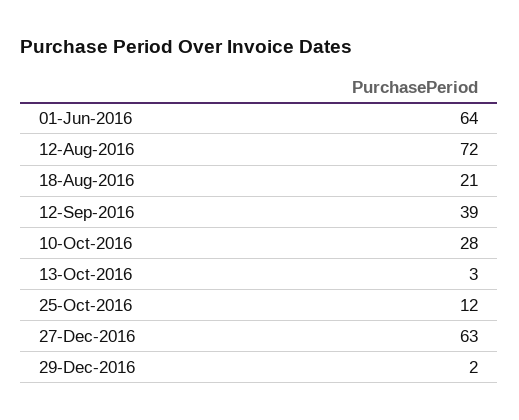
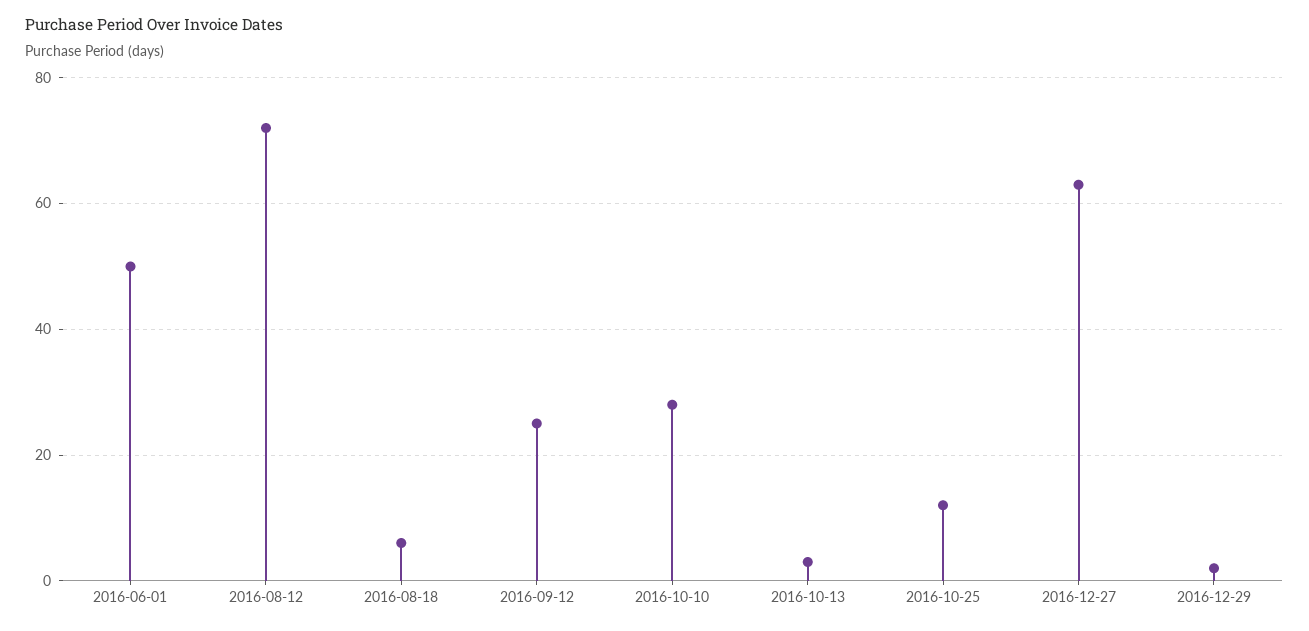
  {
-   "01-Jun-2016": 64,
+   "01-Jun-2016": 50,
    "12-Aug-2016": 72,
-   "18-Aug-2016": 21,
+   "18-Aug-2016": 5,
-   "12-Sep-2016": 39,
+   "12-Sep-2016": 25,
    "10-Oct-2016": 28,
    "13-Oct-2016": 3,
    "25-Oct-2016": 12,
    "27-Dec-2016": 63,
    "29-Dec-2016": 2
  }

